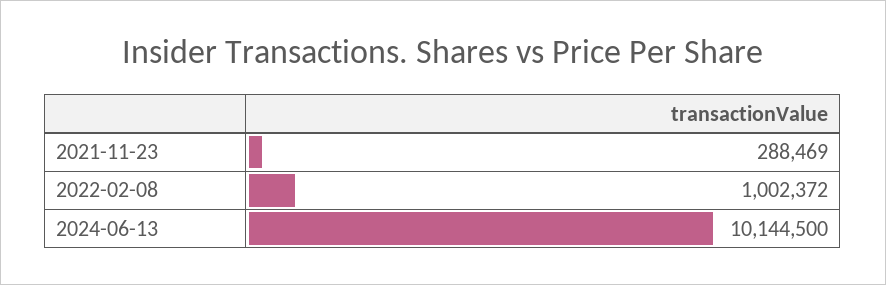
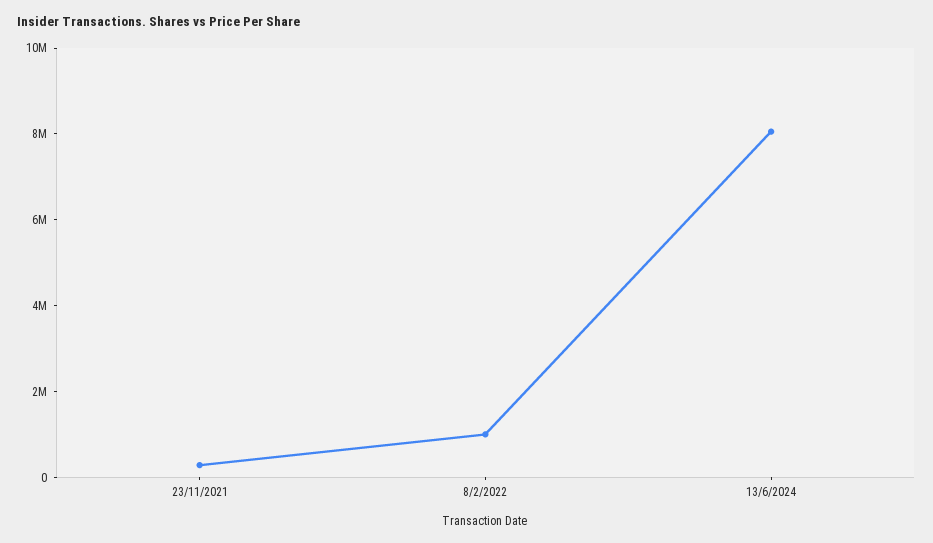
  {
    "2021-11-23": 288469,
    "2022-02-08": 1002372,
-   "2024-06-13": 10144500
+   "2024-06-13": 8000000
  }

